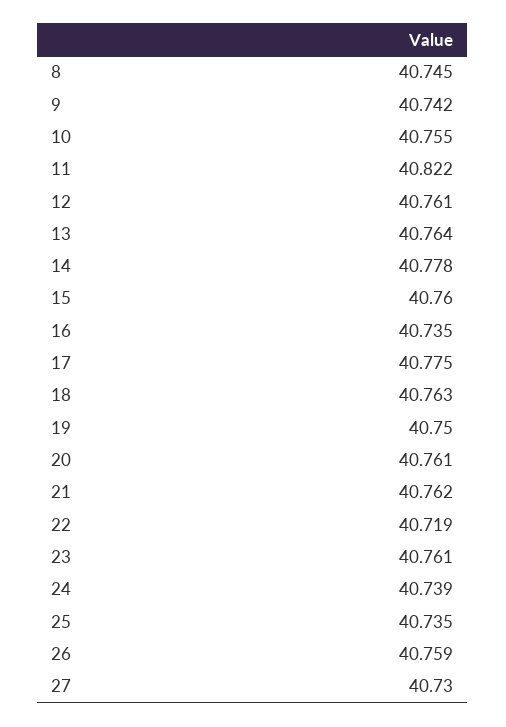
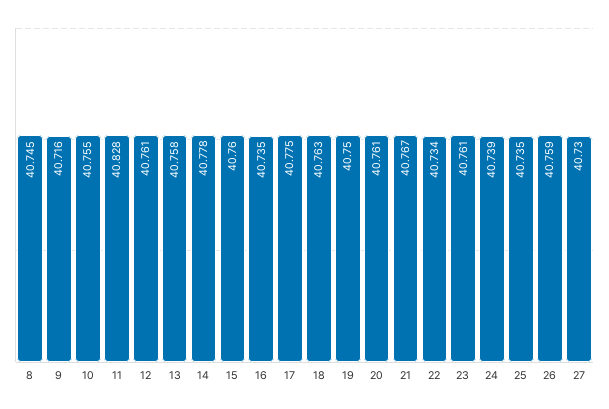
  {
    "8": 40.745,
-   "9": 40.742,
+   "9": 40.716,
    "10": 40.755,
-   "11": 40.822,
+   "11": 40.828,
    "12": 40.761,
-   "13": 40.764,
+   "13": 40.758,
    "14": 40.778,
    "15": 40.76,
    "16": 40.735,
    "17": 40.775,
    "18": 40.763,
    "19": 40.75,
    "20": 40.761,
-   "21": 40.762,
+   "21": 40.767,
-   "22": 40.719,
+   "22": 40.734,
    "23": 40.761,
    "24": 40.739,
    "25": 40.735,
    "26": 40.759,
    "27": 40.73
  }

